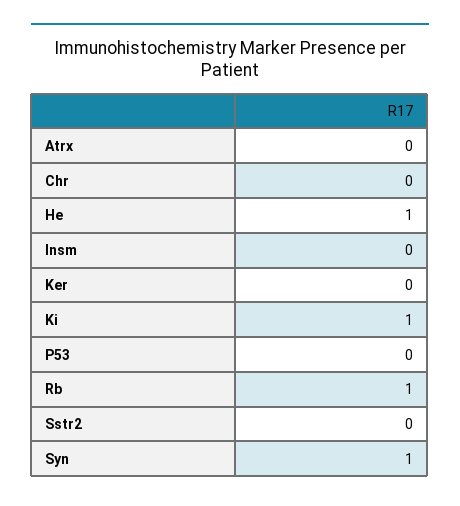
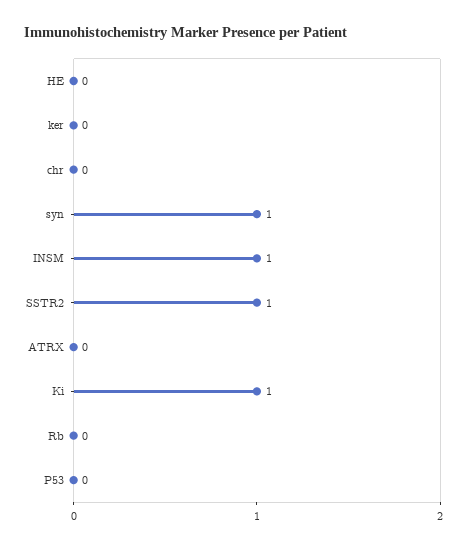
  {
    "Atrx": 0,
    "Chr": 0,
-   "He": 1,
+   "He": 0,
-   "Insm": 0,
+   "Insm": 1,
    "Ker": 0,
    "Ki": 1,
    "P53": 0,
-   "Rb": 1,
+   "Rb": 0,
-   "Sstr2": 0,
+   "Sstr2": 1,
    "Syn": 1
  }

